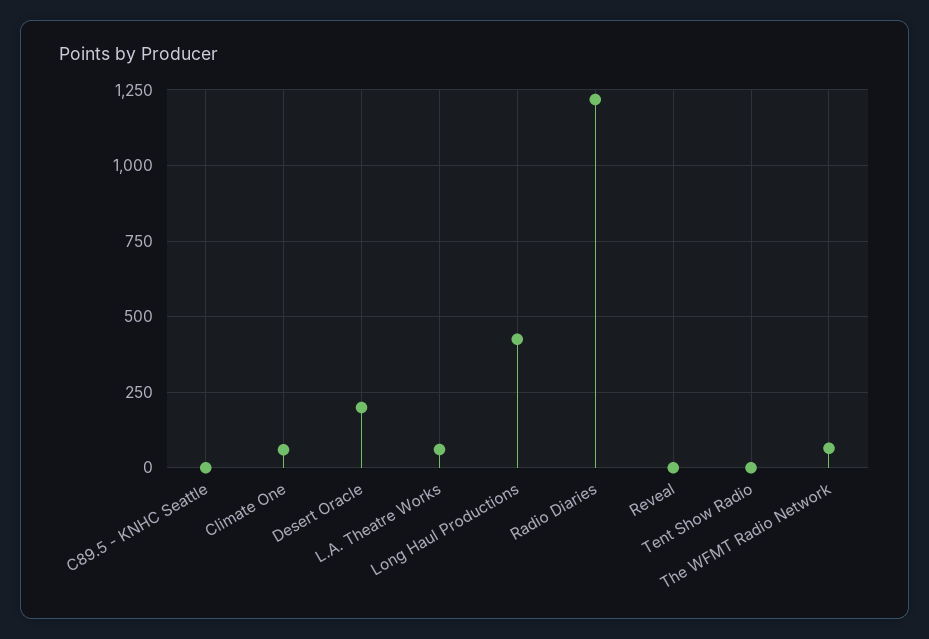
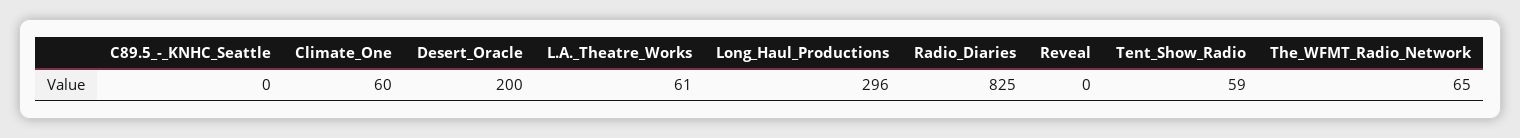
  {
    "C89.5 - KNHC Seattle": 0,
    "Climate One": 60,
    "Desert Oracle": 200,
    "L.A. Theatre Works": 61,
-   "Long Haul Productions": 425,
+   "Long Haul Productions": 296,
-   "Radio Diaries": 1225,
+   "Radio Diaries": 825,
    "Reveal": 0,
-   "Tent Show Radio": 0,
+   "Tent Show Radio": 59,
    "The WFMT Radio Network": 65
  }

